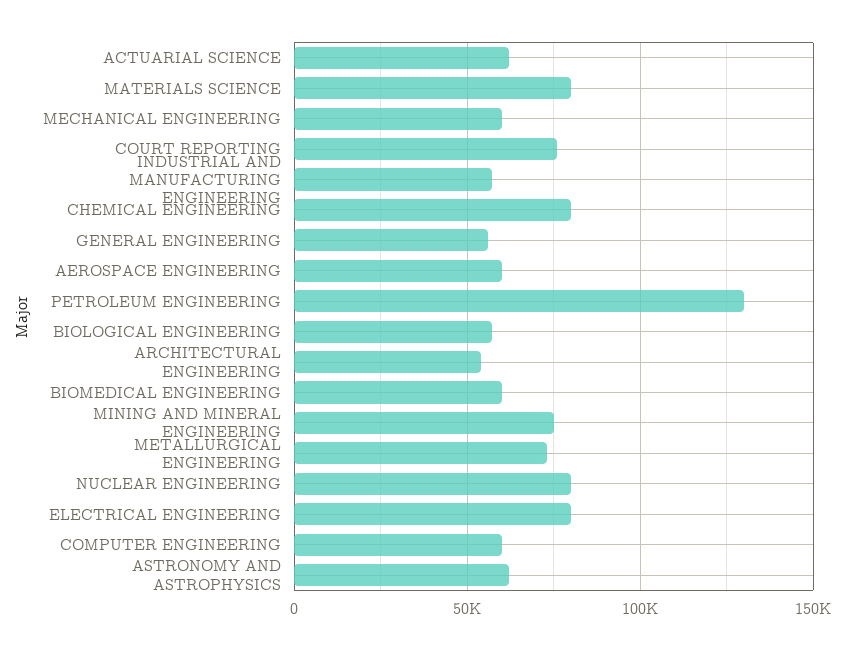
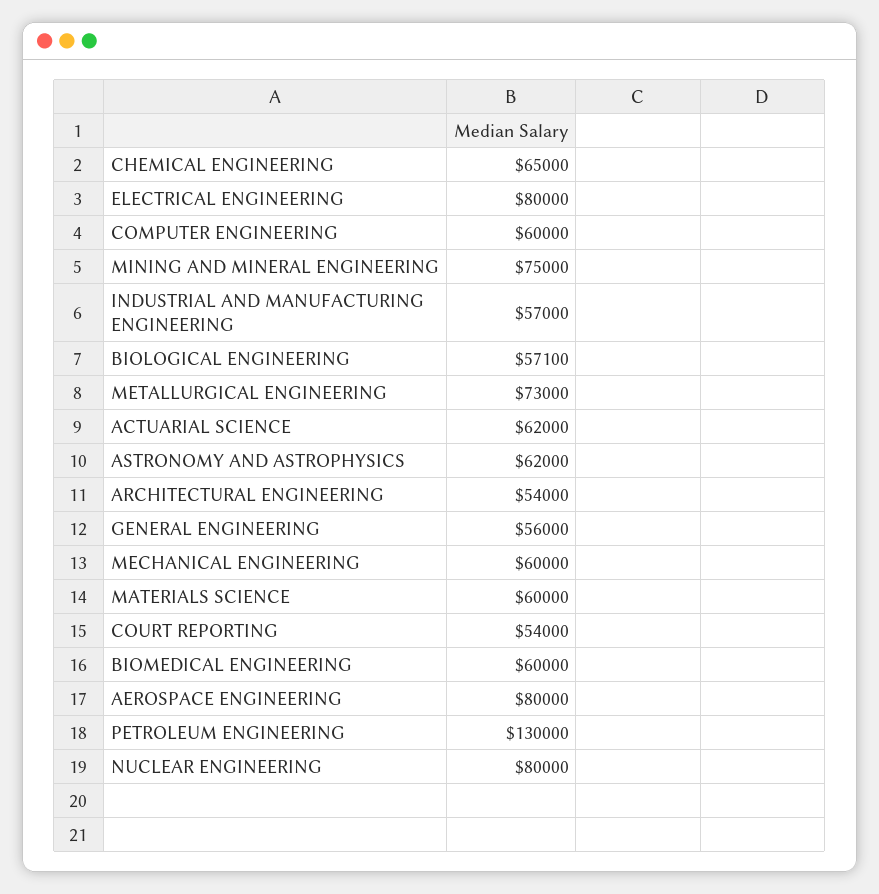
  {
    "ACTUARIAL SCIENCE": 62000,
-   "MATERIALS SCIENCE": 80000,
+   "MATERIALS SCIENCE": 60000,
    "MECHANICAL ENGINEERING": 60000,
-   "COURT REPORTING": 75000,
+   "COURT REPORTING": 54000,
    "INDUSTRIAL AND MANUFACTURING ENGINEERING": 57000,
-   "CHEMICAL ENGINEERING": 80000,
+   "CHEMICAL ENGINEERING": 65000,
    "GENERAL ENGINEERING": 56000,
-   "AEROSPACE ENGINEERING": 60000,
+   "AEROSPACE ENGINEERING": 80000,
    "PETROLEUM ENGINEERING": 130000,
    "BIOLOGICAL ENGINEERING": 57100,
    "ARCHITECTURAL ENGINEERING": 54000,
    "BIOMEDICAL ENGINEERING": 60000,
    "MINING AND MINERAL ENGINEERING": 75000,
    "METALLURGICAL ENGINEERING": 73000,
    "NUCLEAR ENGINEERING": 80000,
    "ELECTRICAL ENGINEERING": 80000,
    "COMPUTER ENGINEERING": 60000,
    "ASTRONOMY AND ASTROPHYSICS": 62000
  }

